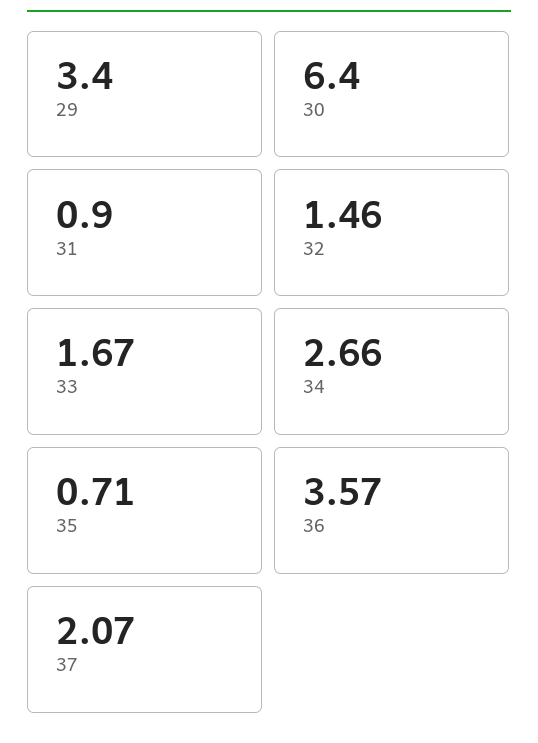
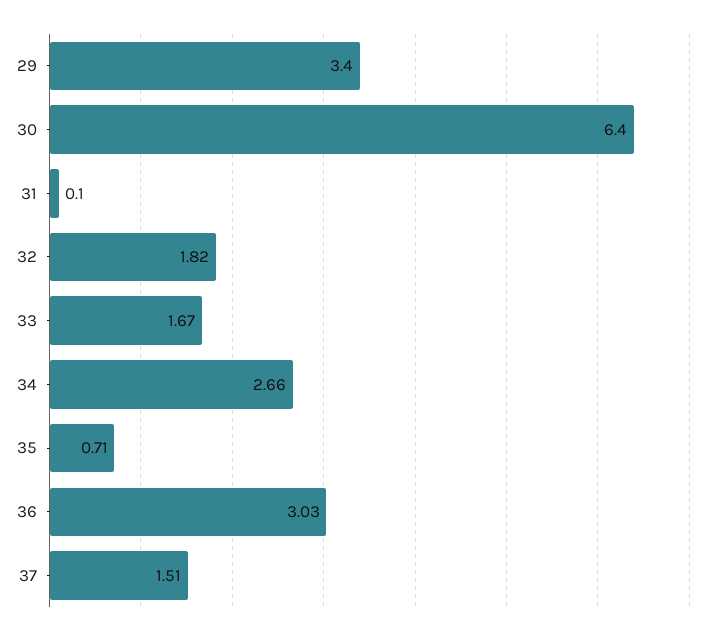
  {
    "29": 3.4,
    "30": 6.4,
-   "31": 0.9,
+   "31": 0.1,
-   "32": 1.46,
+   "32": 1.82,
    "33": 1.67,
    "34": 2.66,
    "35": 0.71,
-   "36": 3.57,
+   "36": 3.03,
-   "37": 2.07
+   "37": 1.51
  }

